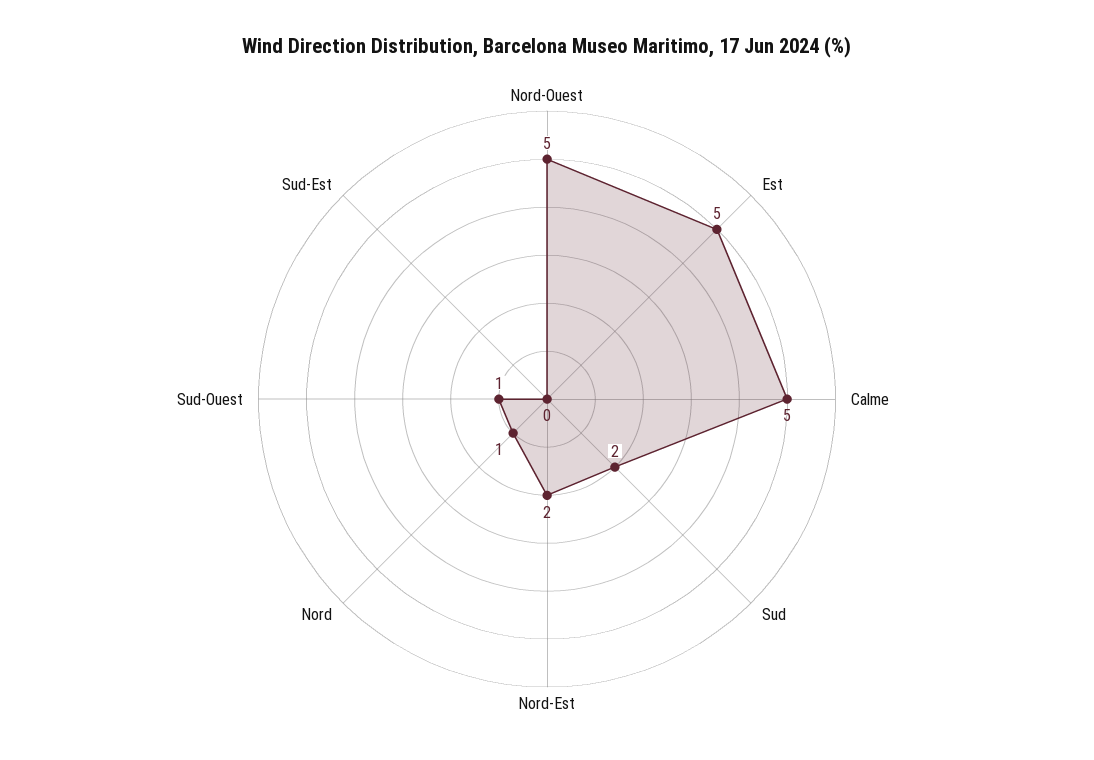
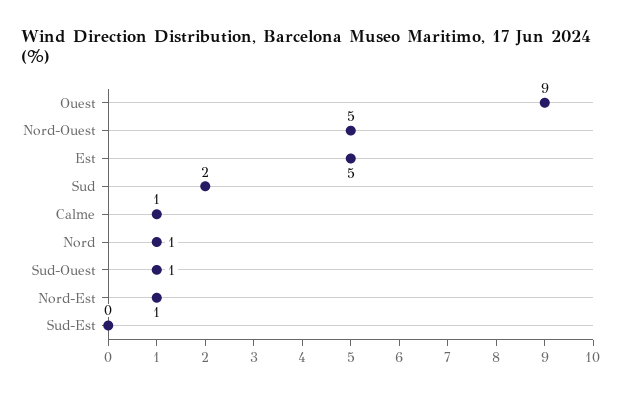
  {
    "Nord-Ouest": 5,
    "Est": 5,
-   "Calme": 5,
+   "Calme": 1,
    "Sud": 2,
-   "Nord-Est": 2,
+   "Nord-Est": 1,
    "Nord": 1,
    "Sud-Ouest": 1,
-   "Sud-Est": 0
+   "Sud-Est": 0,
+   "Ouest": 9
  }

